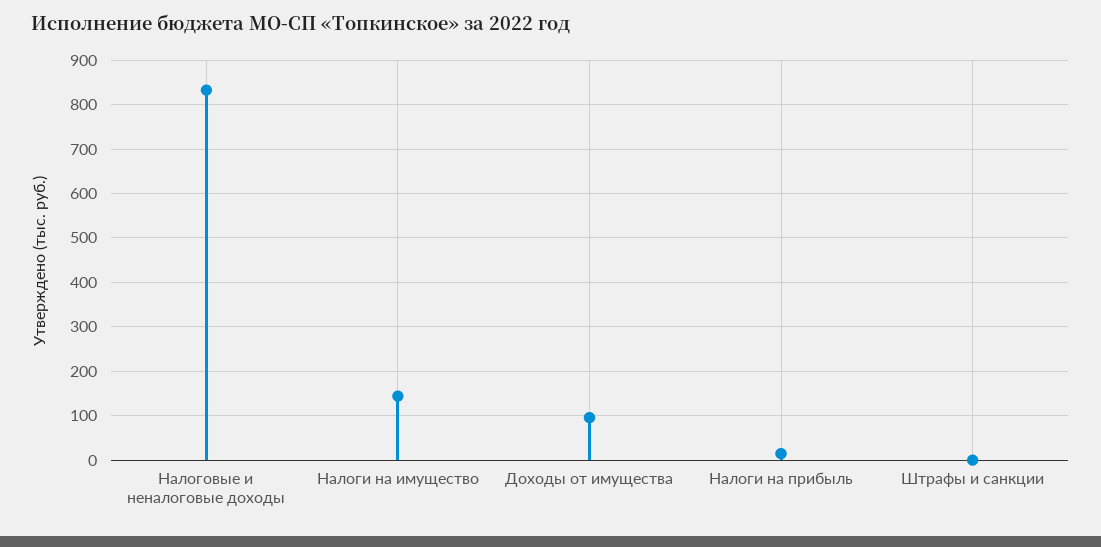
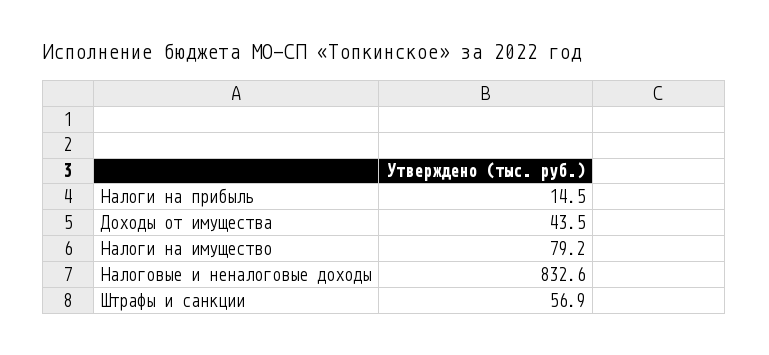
  {
    "Налоговые и неналоговые доходы": 832.6,
-   "Налоги на имущество": 140,
+   "Налоги на имущество": 79.2,
-   "Доходы от имущества": 100,
+   "Доходы от имущества": 43.5,
    "Налоги на прибыль": 14.5,
-   "Штрафы и санкции": 0
+   "Штрафы и санкции": 56.9
  }

